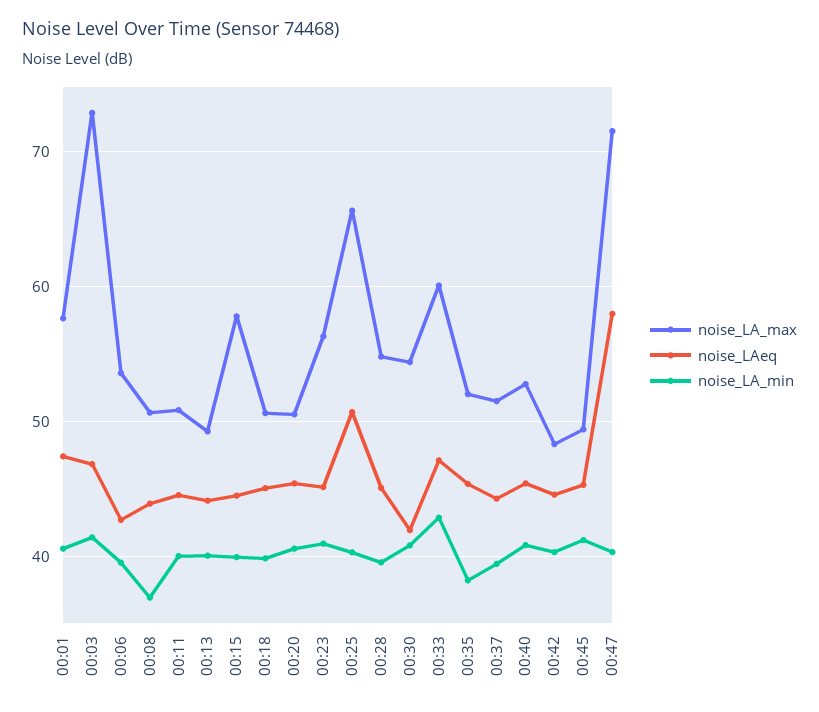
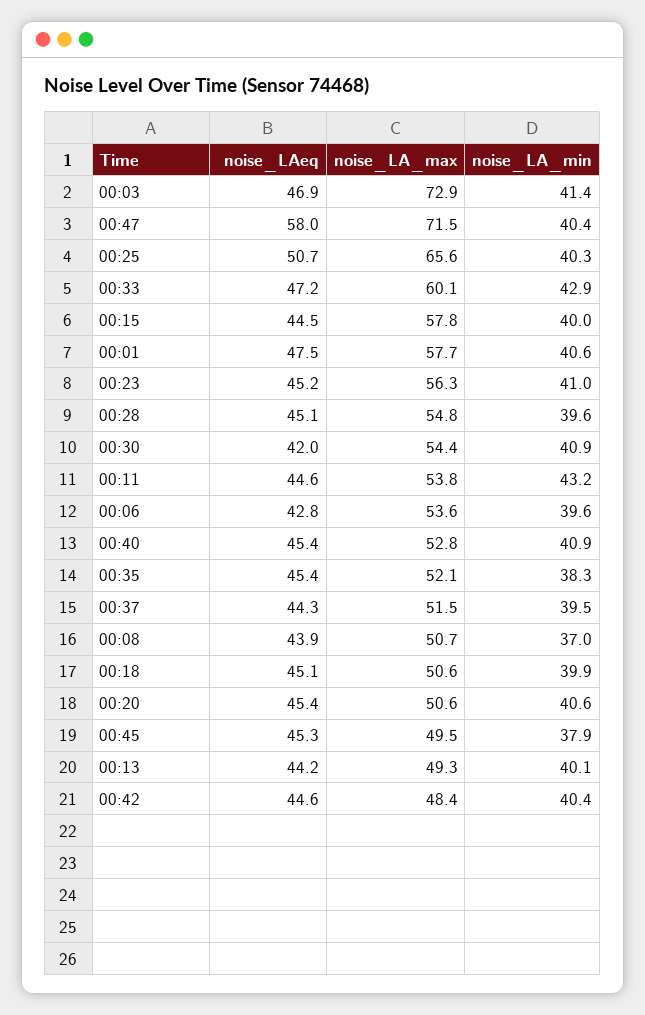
  {
    "noise_LA_max": {
      "00:01": 57.7,
      "00:03": 72.9,
      "00:06": 53.6,
      "00:08": 50.7,
-     "00:11": 51,
+     "00:11": 53.8,
      "00:13": 49.3,
      "00:15": 57.8,
      "00:18": 50.6,
      "00:20": 50.6,
      "00:23": 56.3,
      "00:25": 65.6,
      "00:28": 54.8,
      "00:30": 54.4,
      "00:33": 60.1,
      "00:35": 52.1,
      "00:37": 51.5,
      "00:40": 52.8,
      "00:42": 48.4,
      "00:45": 49.5,
      "00:47": 71.5
    },
    "noise_LAeq": {
      "00:01": 47.5,
      "00:03": 46.9,
      "00:06": 42.8,
      "00:08": 43.9,
      "00:11": 44.6,
      "00:13": 44.2,
      "00:15": 44.5,
      "00:18": 45.1,
      "00:20": 45.4,
      "00:23": 45.2,
      "00:25": 50.7,
      "00:28": 45.1,
      "00:30": 42,
      "00:33": 47.2,
      "00:35": 45.4,
      "00:37": 44.3,
      "00:40": 45.4,
      "00:42": 44.6,
      "00:45": 45.3,
      "00:47": 58
    },
    "noise_LA_min": {
      "00:01": 40.6,
      "00:03": 41.4,
      "00:06": 39.6,
      "00:08": 37,
-     "00:11": 40,
+     "00:11": 43.2,
      "00:13": 40.1,
      "00:15": 40,
      "00:18": 39.9,
      "00:20": 40.6,
      "00:23": 41,
      "00:25": 40.3,
      "00:28": 39.6,
      "00:30": 40.9,
      "00:33": 42.9,
      "00:35": 38.3,
      "00:37": 39.5,
      "00:40": 40.9,
      "00:42": 40.4,
-     "00:45": 41,
+     "00:45": 37.9,
      "00:47": 40.4
    }
  }

